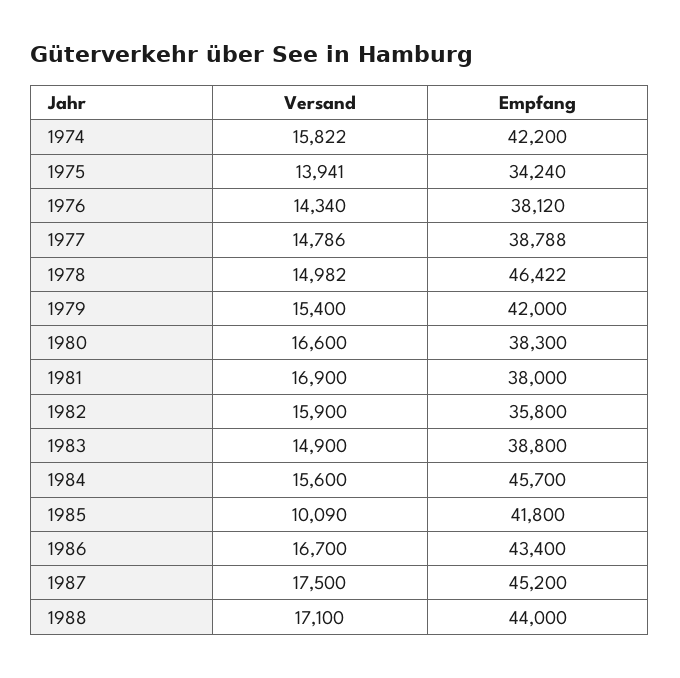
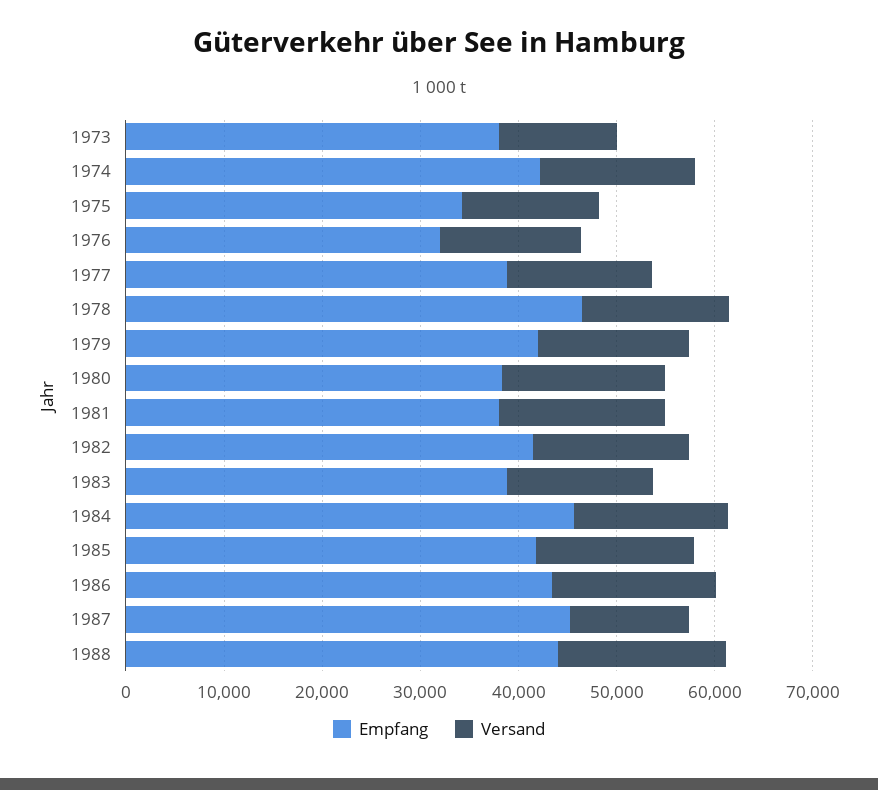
  {
    "Versand": {
      "1974": 15822,
      "1975": 13941,
      "1976": 14340,
      "1977": 14786,
      "1978": 14982,
      "1979": 15400,
      "1980": 16600,
      "1981": 16900,
      "1982": 15900,
      "1983": 14900,
      "1984": 15600,
-     "1985": 10090,
+     "1985": 16000,
      "1986": 16700,
-     "1987": 17500,
+     "1987": 12000,
-     "1988": 17100
+     "1988": 17100,
+     "1973": 12000
    },
    "Empfang": {
      "1974": 42200,
      "1975": 34240,
-     "1976": 38120,
+     "1976": 32000,
      "1977": 38788,
      "1978": 46422,
      "1979": 42000,
      "1980": 38300,
      "1981": 38000,
-     "1982": 35800,
+     "1982": 42000,
      "1983": 38800,
      "1984": 45700,
      "1985": 41800,
      "1986": 43400,
      "1987": 45200,
-     "1988": 44000
+     "1988": 44000,
+     "1973": 38000
    }
  }

